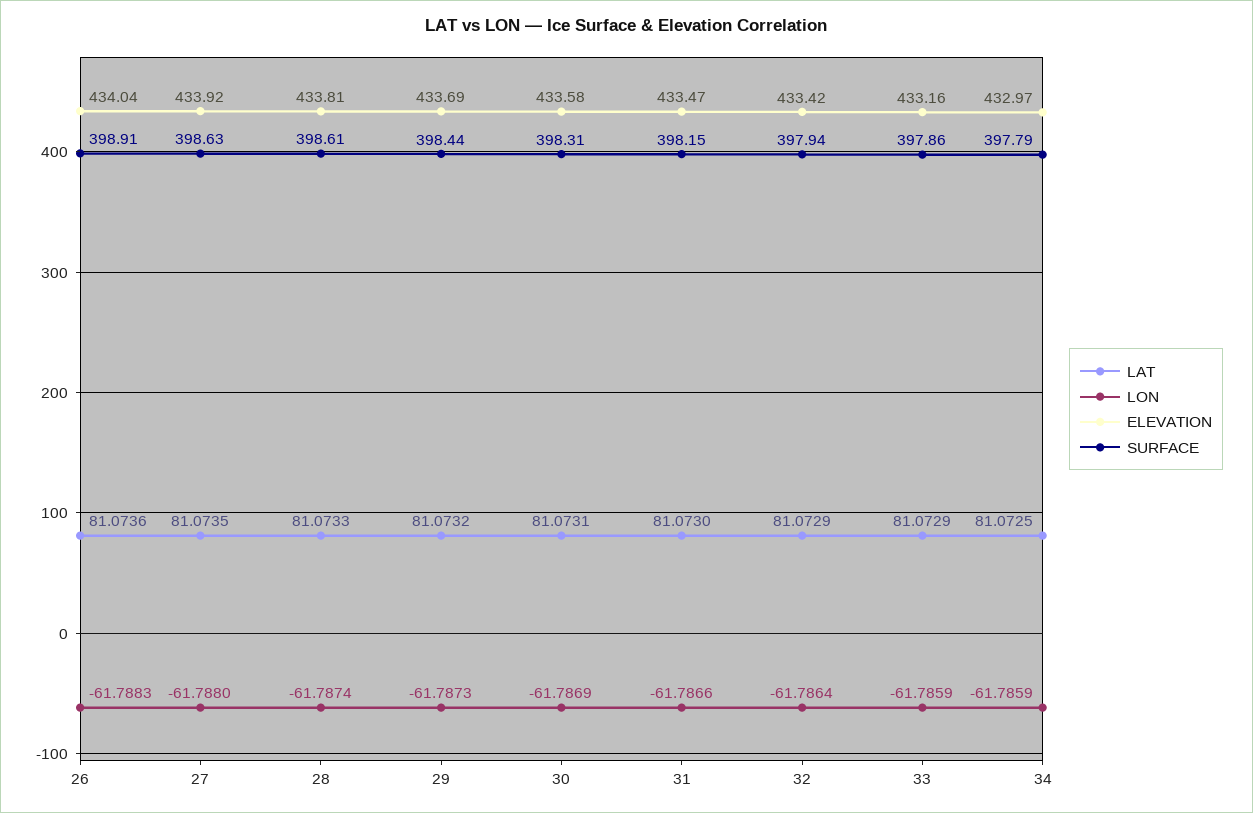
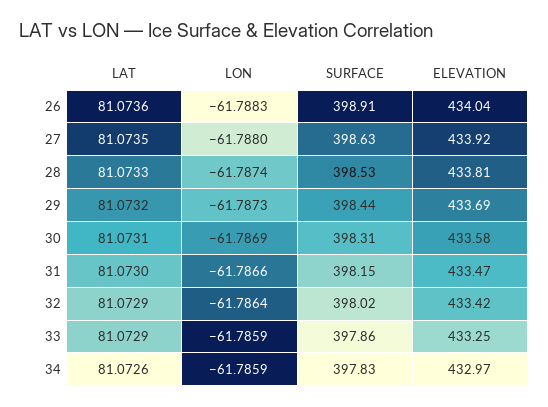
  {
    "LAT": {
      "26": 81.0736,
      "27": 81.0735,
      "28": 81.0733,
      "29": 81.0732,
      "30": 81.0731,
      "31": 81.073,
      "32": 81.0729,
      "33": 81.0729,
-     "34": 81.0725
+     "34": 81.0726
    },
    "LON": {
      "26": -61.7883,
      "27": -61.788,
      "28": -61.7874,
      "29": -61.7873,
      "30": -61.7869,
      "31": -61.7866,
      "32": -61.7864,
      "33": -61.7859,
      "34": -61.7859
    },
    "ELEVATION": {
      "26": 434.04,
      "27": 433.92,
      "28": 433.81,
      "29": 433.69,
      "30": 433.58,
      "31": 433.47,
      "32": 433.42,
-     "33": 433.16,
+     "33": 433.25,
      "34": 432.97
    },
    "SURFACE": {
      "26": 398.91,
      "27": 398.63,
-     "28": 398.61,
+     "28": 398.53,
      "29": 398.44,
      "30": 398.31,
      "31": 398.15,
-     "32": 397.94,
+     "32": 398.02,
      "33": 397.86,
-     "34": 397.79
+     "34": 397.83
    }
  }

